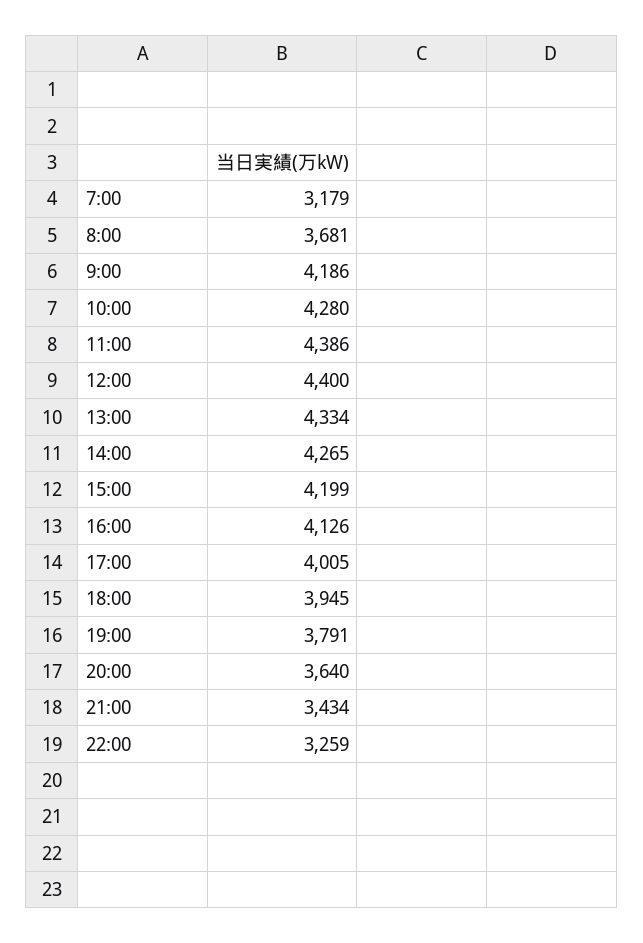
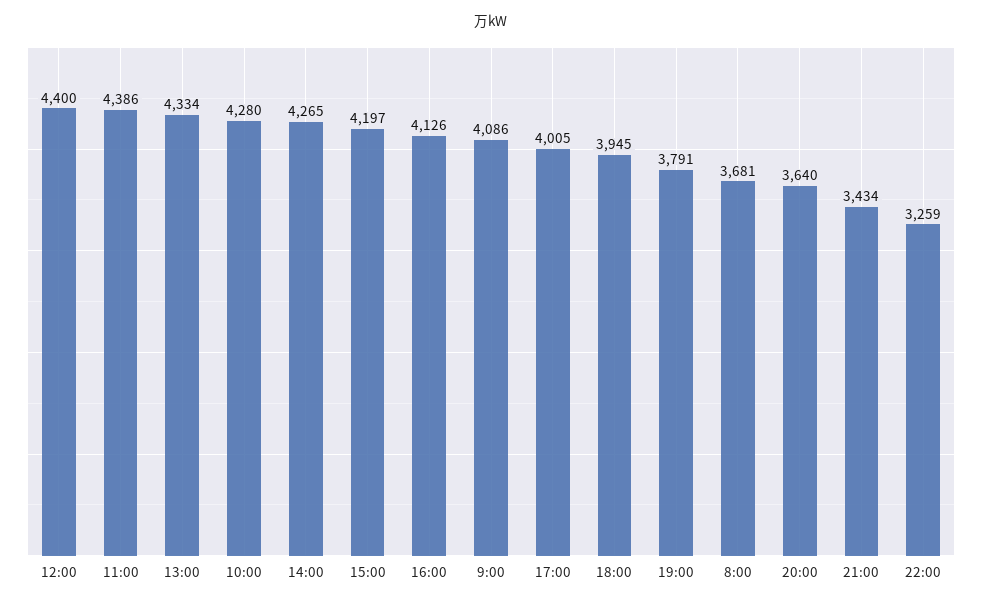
  {
-   "7:00": 3179,
    "8:00": 3681,
-   "9:00": 4186,
+   "9:00": 4086,
    "10:00": 4280,
    "11:00": 4386,
    "12:00": 4400,
    "13:00": 4334,
    "14:00": 4265,
-   "15:00": 4199,
+   "15:00": 4197,
    "16:00": 4126,
    "17:00": 4005,
    "18:00": 3945,
    "19:00": 3791,
    "20:00": 3640,
    "21:00": 3434,
    "22:00": 3259
  }

